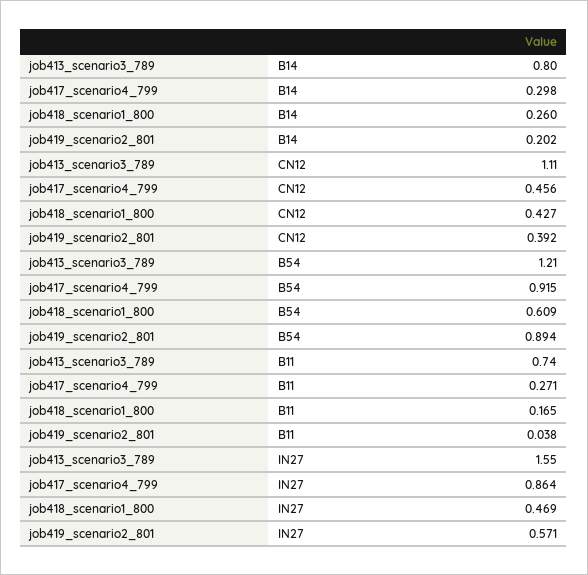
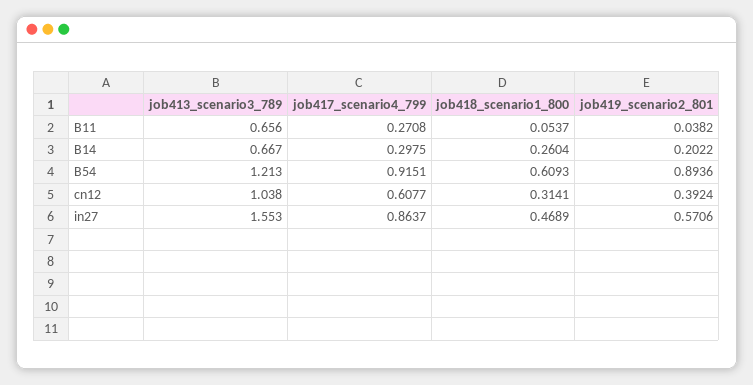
  {
    "job413_scenario3_789": {
-     "B14": 0.8,
+     "B14": 0.667,
-     "CN12": 1.11,
+     "CN12": 1.038,
      "B54": 1.213,
-     "B11": 0.74,
+     "B11": 0.656,
      "IN27": 1.553
    },
    "job417_scenario4_799": {
      "B14": 0.2975,
-     "CN12": 0.456,
+     "CN12": 0.6077,
      "B54": 0.9151,
      "B11": 0.2708,
      "IN27": 0.8637
    },
    "job418_scenario1_800": {
      "B14": 0.2604,
-     "CN12": 0.427,
+     "CN12": 0.3141,
      "B54": 0.6093,
-     "B11": 0.165,
+     "B11": 0.0537,
      "IN27": 0.4689
    },
    "job419_scenario2_801": {
      "B14": 0.2022,
      "CN12": 0.3924,
      "B54": 0.8936,
      "B11": 0.0382,
      "IN27": 0.5706
    }
  }

